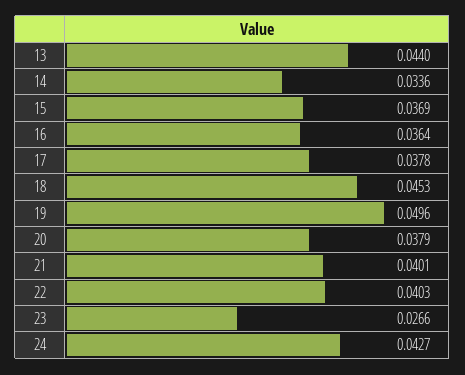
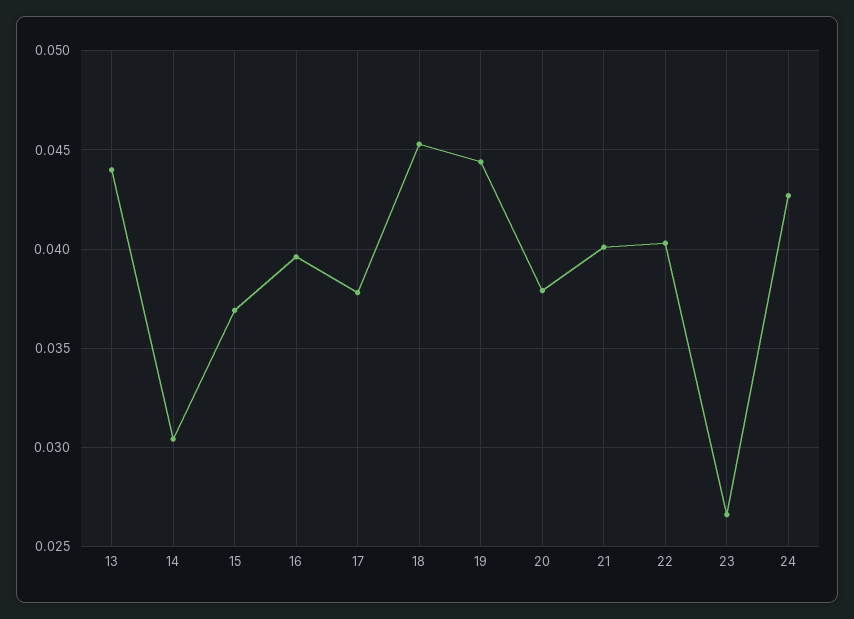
  {
    "13": 0.044,
-   "14": 0.0336,
+   "14": 0.0305,
    "15": 0.0369,
-   "16": 0.0364,
+   "16": 0.0395,
    "17": 0.0378,
    "18": 0.0453,
-   "19": 0.0496,
+   "19": 0.0445,
    "20": 0.0379,
    "21": 0.0401,
    "22": 0.0403,
    "23": 0.0266,
    "24": 0.0427
  }

